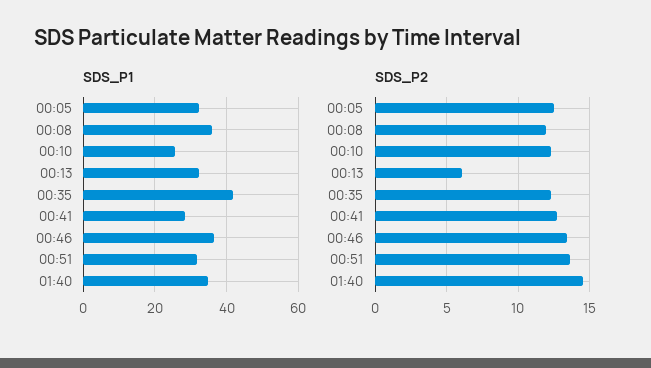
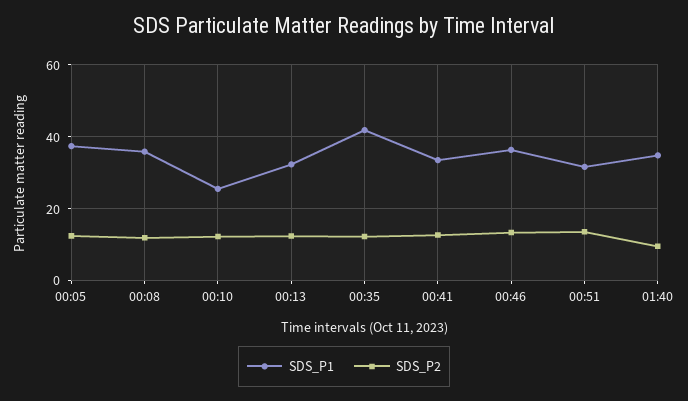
  {
    "SDS_P1": {
-     "00:05": 32,
+     "00:05": 38,
      "00:08": 36,
      "00:10": 26,
      "00:13": 32,
      "00:35": 42,
-     "00:41": 28,
+     "00:41": 34,
      "00:46": 36,
      "00:51": 32,
      "01:40": 34
    },
    "SDS_P2": {
      "00:05": 12.5,
      "00:08": 12,
      "00:10": 12.5,
-     "00:13": 6,
+     "00:13": 12,
      "00:35": 12.5,
      "00:41": 12.5,
      "00:46": 13.5,
      "00:51": 13.5,
-     "01:40": 14.5
+     "01:40": 10
    }
  }

